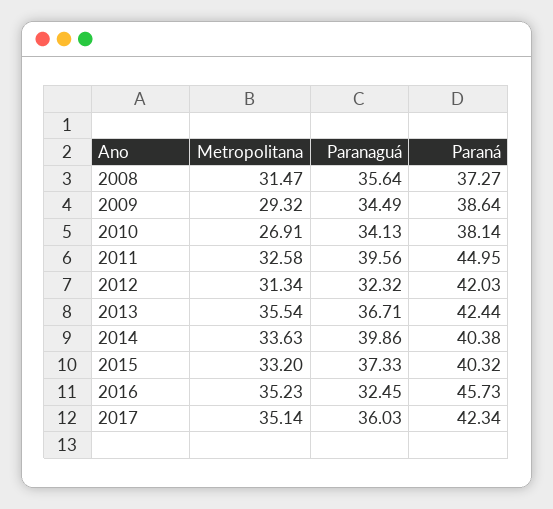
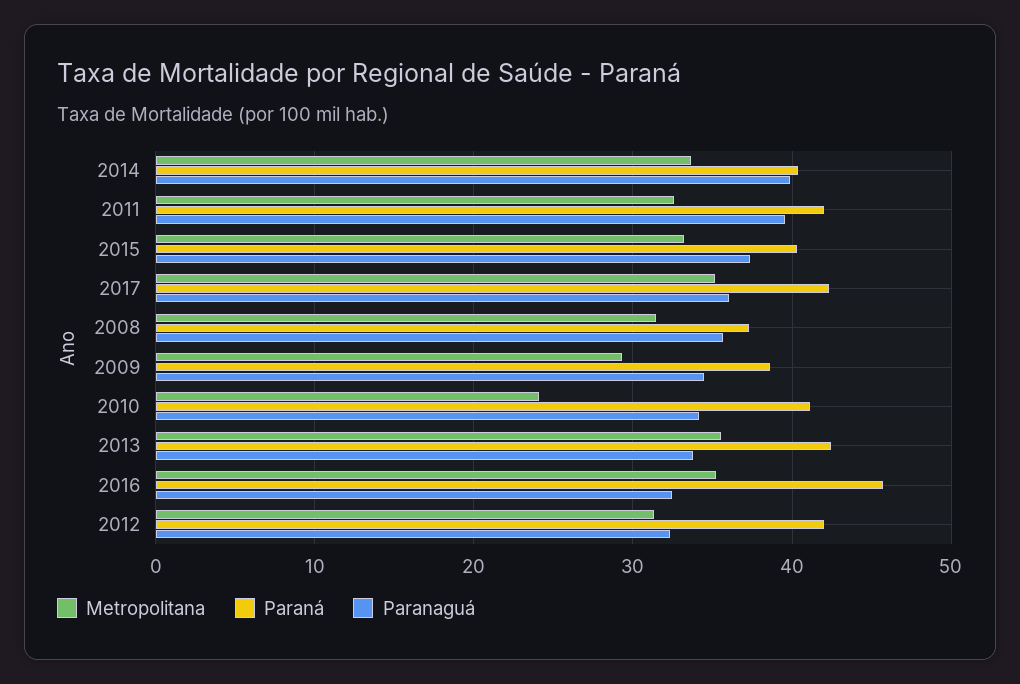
  {
    "Metropolitana": {
      "2008": 31.47,
      "2009": 29.32,
-     "2010": 26.91,
+     "2010": 24,
      "2011": 32.58,
      "2012": 31.34,
      "2013": 35.54,
      "2014": 33.63,
      "2015": 33.2,
      "2016": 35.23,
      "2017": 35.14
    },
    "Paranaguá": {
      "2008": 35.64,
      "2009": 34.49,
      "2010": 34.13,
      "2011": 39.56,
      "2012": 32.32,
-     "2013": 36.71,
+     "2013": 34,
      "2014": 39.86,
      "2015": 37.33,
      "2016": 32.45,
      "2017": 36.03
    },
    "Paraná": {
      "2008": 37.27,
      "2009": 38.64,
-     "2010": 38.14,
+     "2010": 41,
-     "2011": 44.95,
+     "2011": 42,
      "2012": 42.03,
      "2013": 42.44,
      "2014": 40.38,
      "2015": 40.32,
      "2016": 45.73,
      "2017": 42.34
    }
  }

